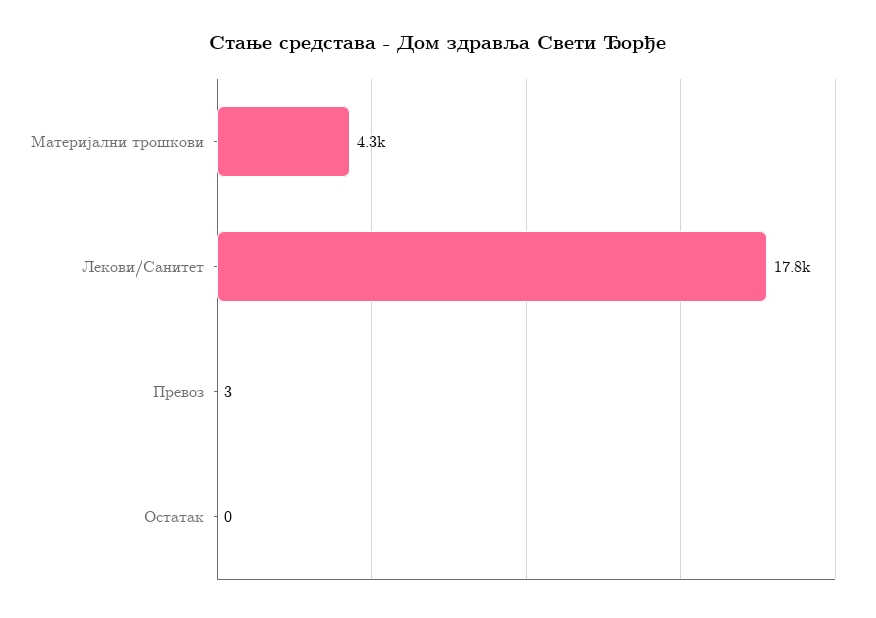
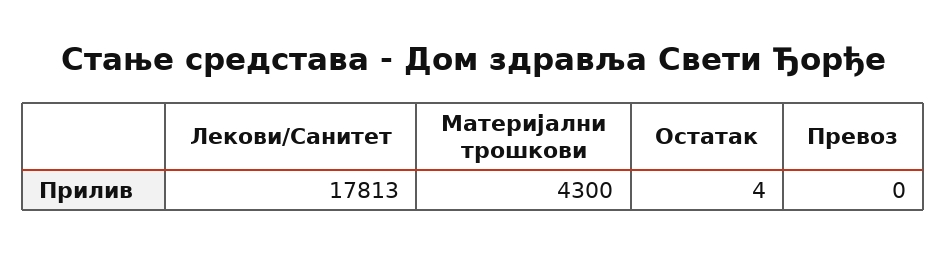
  {
    "Материјални трошкови": 4300,
    "Лекови/Санитет": 17813,
-   "Превоз": 3,
+   "Превоз": 0,
-   "Остатак": 0
+   "Остатак": 4
  }

